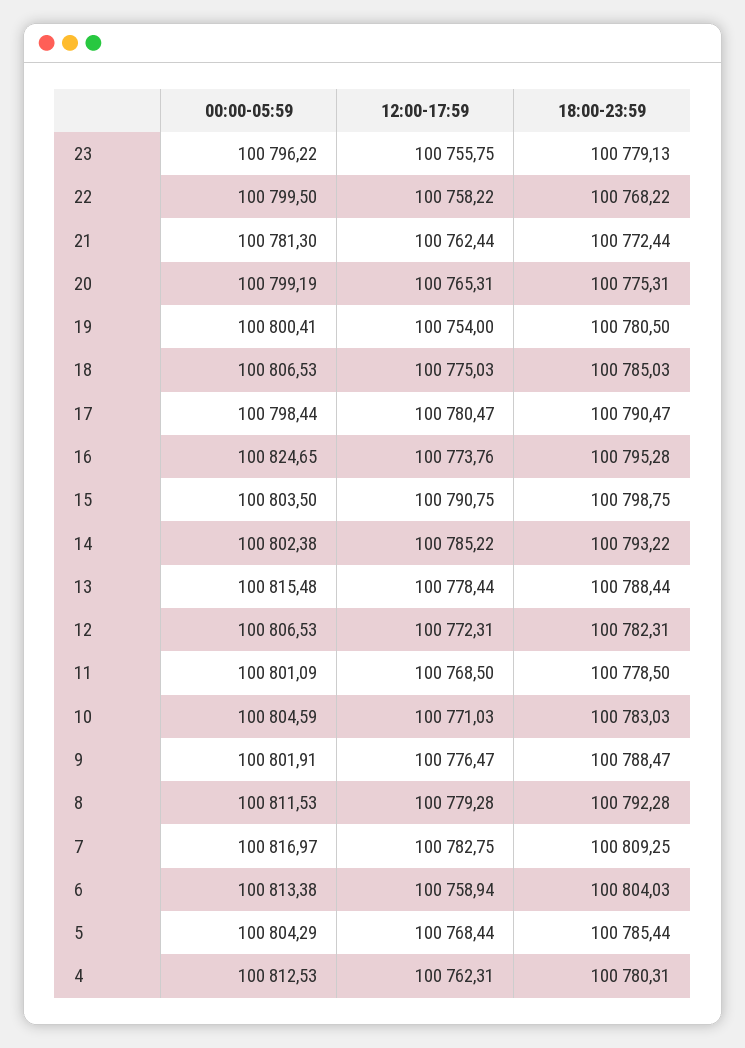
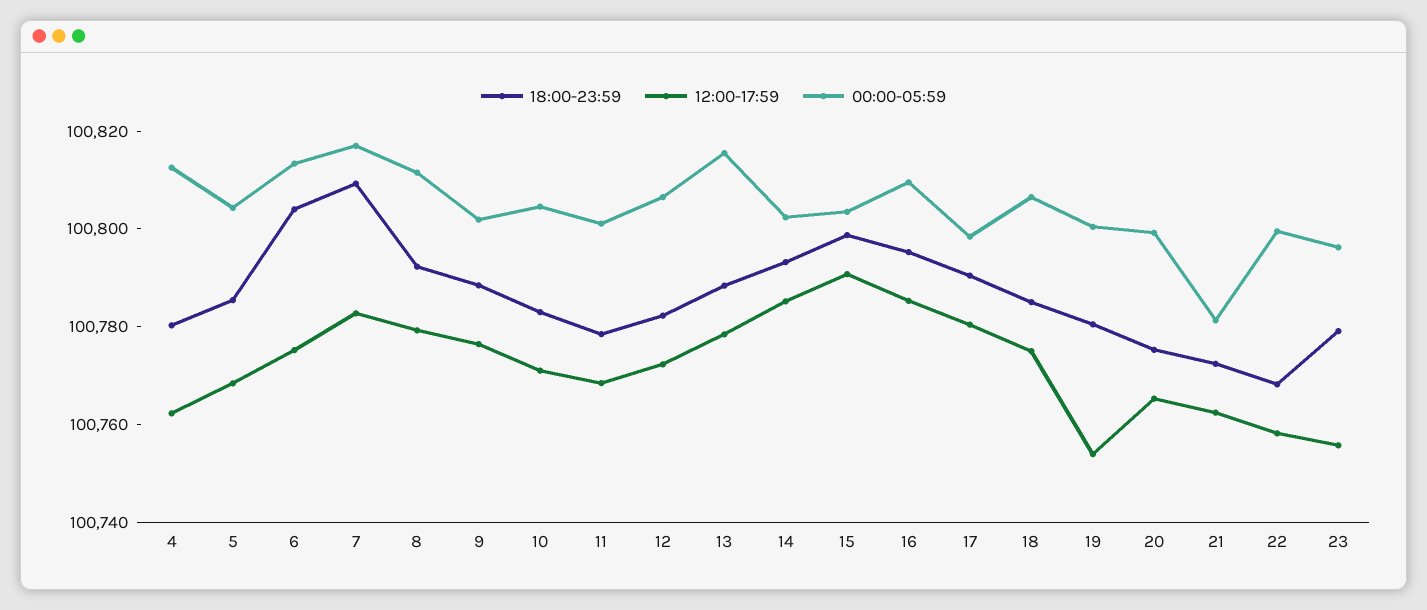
  {
    "00:00-05:59": {
      "23": 100796.22,
      "22": 100799.5,
      "21": 100781.3,
      "20": 100799.19,
      "19": 100800.41,
      "18": 100806.53,
      "17": 100798.44,
-     "16": 100824.65,
+     "16": 100810,
      "15": 100803.5,
      "14": 100802.38,
      "13": 100815.48,
      "12": 100806.53,
      "11": 100801.09,
      "10": 100804.59,
      "9": 100801.91,
      "8": 100811.53,
      "7": 100816.97,
      "6": 100813.38,
      "5": 100804.29,
      "4": 100812.53
    },
    "12:00-17:59": {
      "23": 100755.75,
      "22": 100758.22,
      "21": 100762.44,
      "20": 100765.31,
      "19": 100754,
      "18": 100775.03,
      "17": 100780.47,
-     "16": 100773.76,
+     "16": 100785,
      "15": 100790.75,
      "14": 100785.22,
      "13": 100778.44,
      "12": 100772.31,
      "11": 100768.5,
      "10": 100771.03,
      "9": 100776.47,
      "8": 100779.28,
      "7": 100782.75,
-     "6": 100758.94,
+     "6": 100775,
      "5": 100768.44,
      "4": 100762.31
    },
    "18:00-23:59": {
      "23": 100779.13,
      "22": 100768.22,
      "21": 100772.44,
      "20": 100775.31,
      "19": 100780.5,
      "18": 100785.03,
      "17": 100790.47,
      "16": 100795.28,
      "15": 100798.75,
      "14": 100793.22,
      "13": 100788.44,
      "12": 100782.31,
      "11": 100778.5,
      "10": 100783.03,
      "9": 100788.47,
      "8": 100792.28,
      "7": 100809.25,
      "6": 100804.03,
      "5": 100785.44,
      "4": 100780.31
    }
  }

